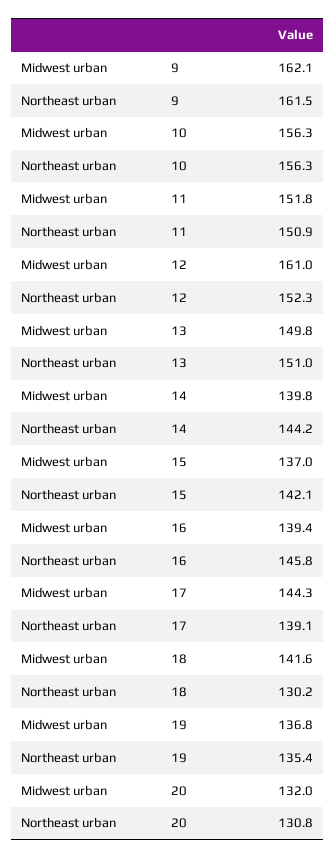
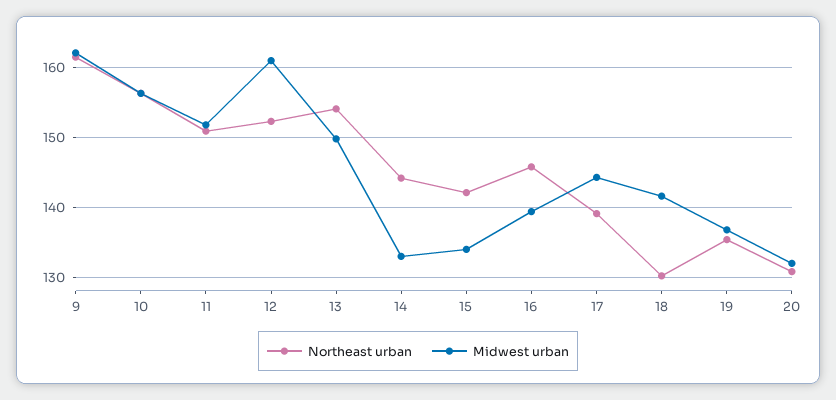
  {
    "Midwest urban": {
      "9": 162.1,
      "10": 156.3,
      "11": 151.8,
      "12": 161,
      "13": 149.8,
-     "14": 139.8,
+     "14": 133,
-     "15": 137,
+     "15": 134,
      "16": 139.4,
      "17": 144.3,
      "18": 141.6,
      "19": 136.8,
      "20": 132
    },
    "Northeast urban": {
      "9": 161.5,
      "10": 156.3,
      "11": 150.9,
      "12": 152.3,
-     "13": 151,
+     "13": 154,
      "14": 144.2,
      "15": 142.1,
      "16": 145.8,
      "17": 139.1,
      "18": 130.2,
      "19": 135.4,
      "20": 130.8
    }
  }

